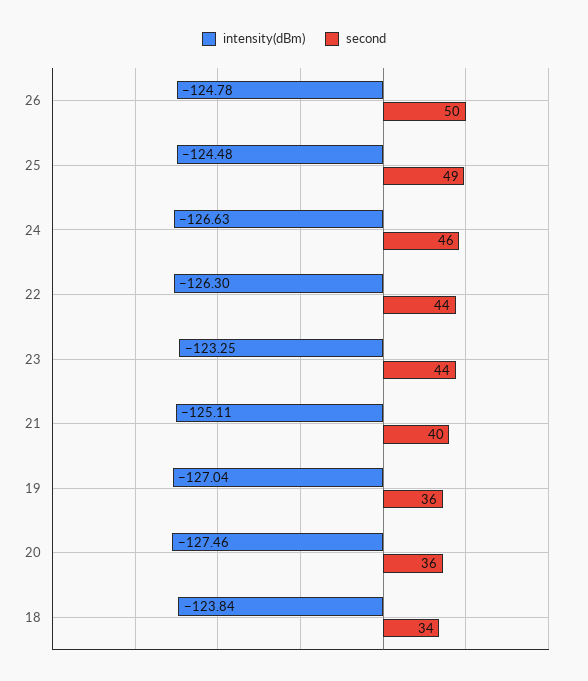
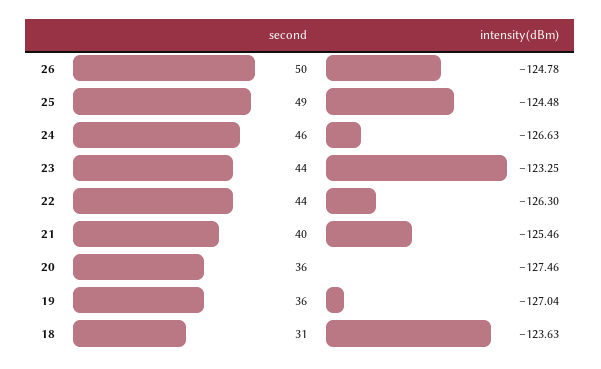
  {
    "intensity(dBm)": {
      "26": -124.78,
      "25": -124.48,
      "24": -126.63,
      "22": -126.3,
      "23": -123.25,
-     "21": -125.11,
+     "21": -125.46,
      "19": -127.04,
      "20": -127.46,
-     "18": -123.84
+     "18": -123.63
    },
    "second": {
      "26": 50,
      "25": 49,
      "24": 46,
      "22": 44,
      "23": 44,
      "21": 40,
      "19": 36,
      "20": 36,
-     "18": 34
+     "18": 31
    }
  }

